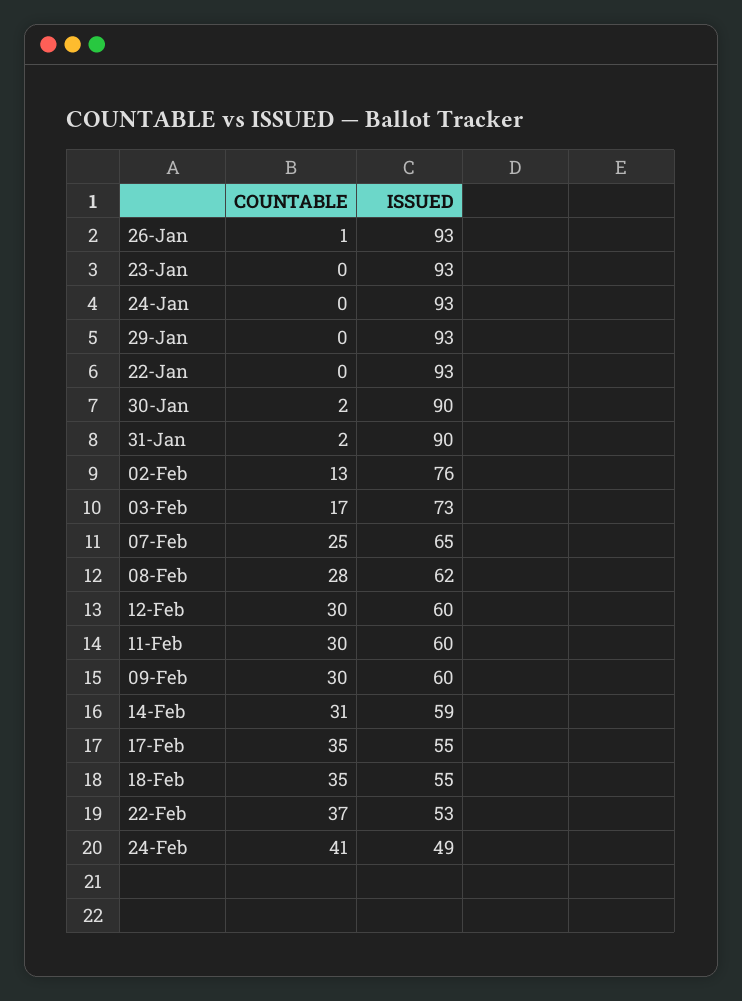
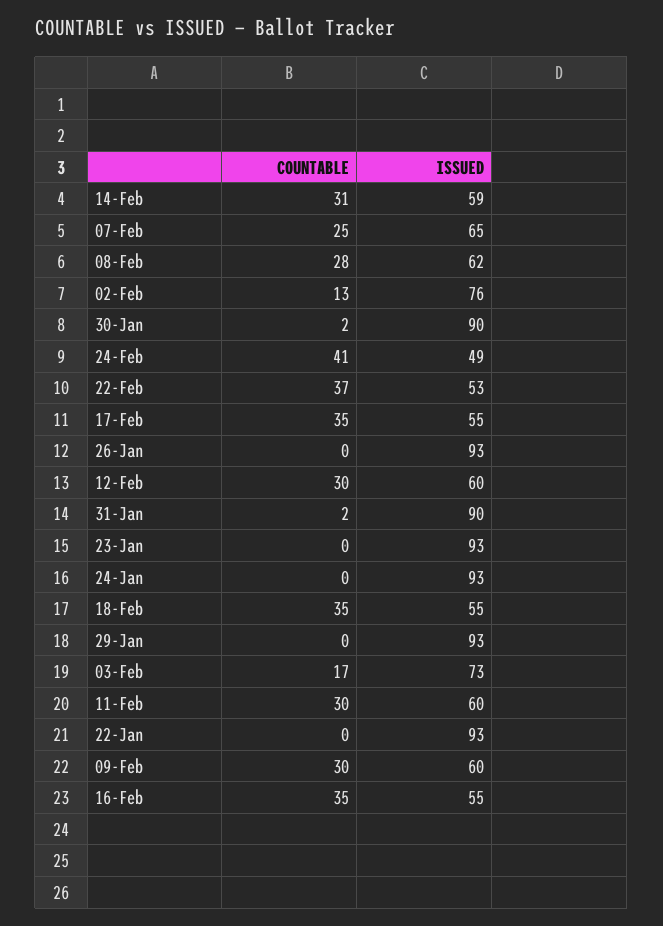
  {
    "COUNTABLE": {
-     "26-Jan": 1,
+     "26-Jan": 0,
      "23-Jan": 0,
      "24-Jan": 0,
      "29-Jan": 0,
      "22-Jan": 0,
      "30-Jan": 2,
      "31-Jan": 2,
      "02-Feb": 13,
      "03-Feb": 17,
      "07-Feb": 25,
      "08-Feb": 28,
      "12-Feb": 30,
      "11-Feb": 30,
      "09-Feb": 30,
      "14-Feb": 31,
      "17-Feb": 35,
      "18-Feb": 35,
      "22-Feb": 37,
-     "24-Feb": 41
+     "24-Feb": 41,
+     "16-Feb": 35
    },
    "ISSUED": {
      "26-Jan": 93,
      "23-Jan": 93,
      "24-Jan": 93,
      "29-Jan": 93,
      "22-Jan": 93,
      "30-Jan": 90,
      "31-Jan": 90,
      "02-Feb": 76,
      "03-Feb": 73,
      "07-Feb": 65,
      "08-Feb": 62,
      "12-Feb": 60,
      "11-Feb": 60,
      "09-Feb": 60,
      "14-Feb": 59,
      "17-Feb": 55,
      "18-Feb": 55,
      "22-Feb": 53,
-     "24-Feb": 49
+     "24-Feb": 49,
+     "16-Feb": 55
    }
  }

